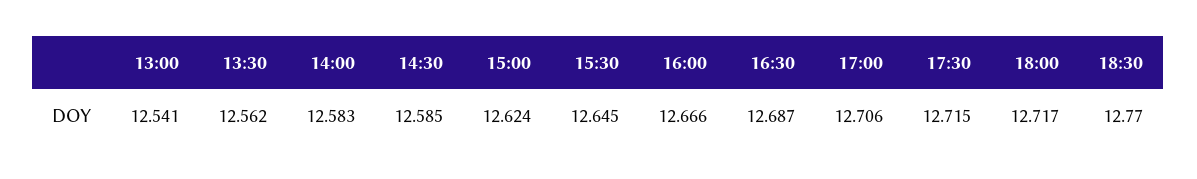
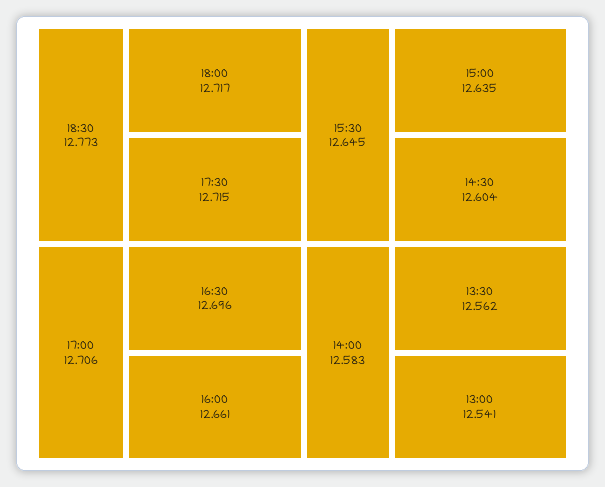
  {
    "13:00": 12.541,
    "13:30": 12.562,
    "14:00": 12.583,
-   "14:30": 12.585,
+   "14:30": 12.604,
-   "15:00": 12.624,
+   "15:00": 12.635,
    "15:30": 12.645,
-   "16:00": 12.666,
+   "16:00": 12.661,
-   "16:30": 12.687,
+   "16:30": 12.696,
    "17:00": 12.706,
    "17:30": 12.715,
    "18:00": 12.717,
-   "18:30": 12.77
+   "18:30": 12.773
  }

